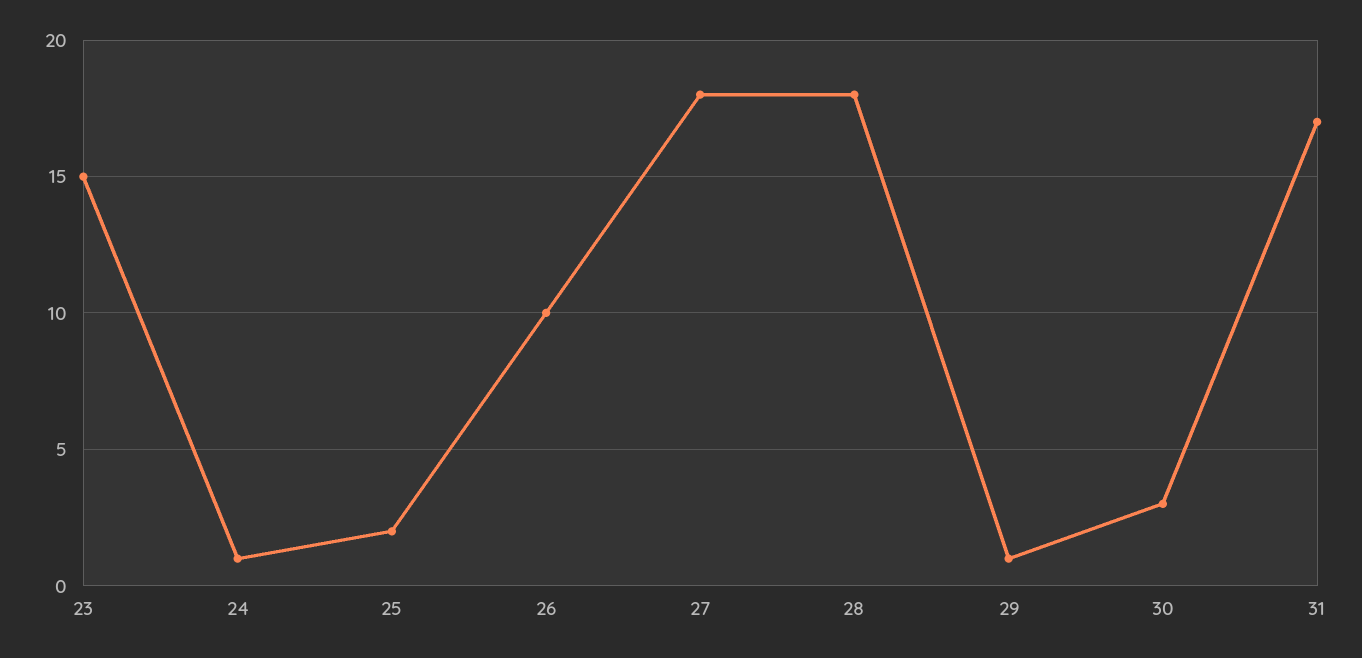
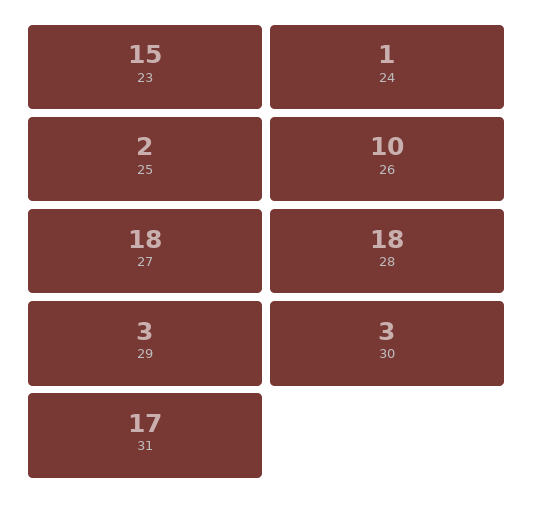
  {
    "23": 15,
    "24": 1,
    "25": 2,
    "26": 10,
    "27": 18,
    "28": 18,
-   "29": 1,
+   "29": 3,
    "30": 3,
    "31": 17
  }

